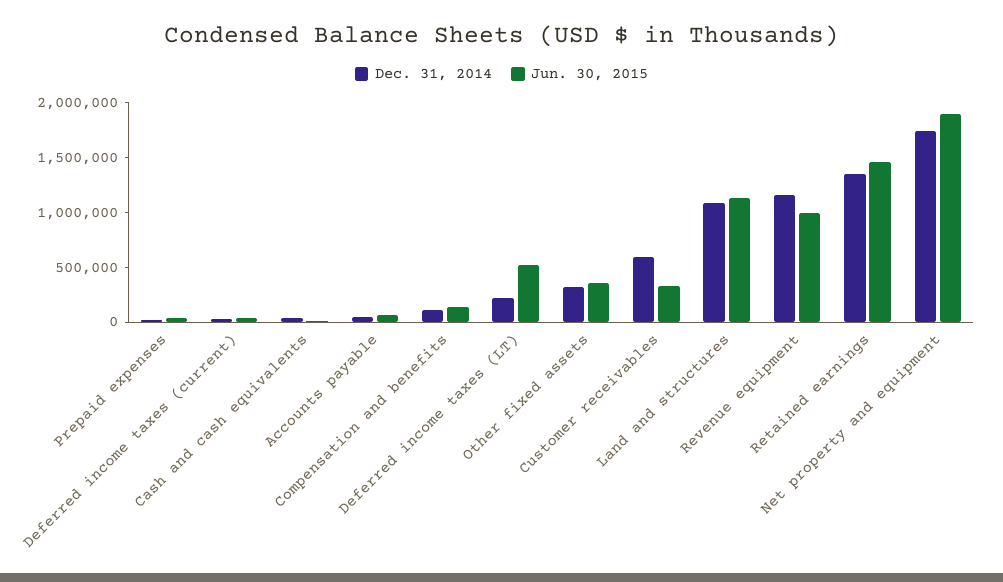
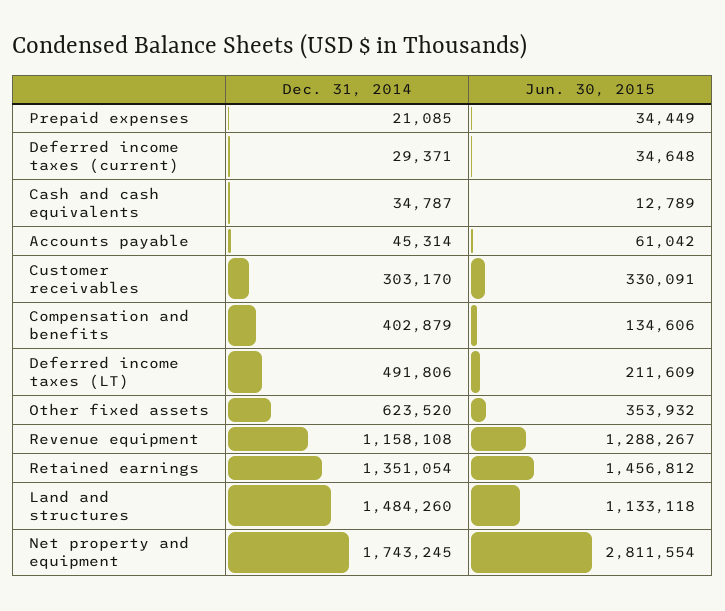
  {
    "Dec. 31, 2014": {
      "Prepaid expenses": 21085,
      "Deferred income taxes (current)": 29371,
      "Cash and cash equivalents": 34787,
      "Accounts payable": 45314,
-     "Compensation and benefits": 100000,
+     "Compensation and benefits": 402879,
-     "Deferred income taxes (LT)": 200000,
+     "Deferred income taxes (LT)": 491806,
-     "Other fixed assets": 300000,
+     "Other fixed assets": 623520,
-     "Customer receivables": 600000,
+     "Customer receivables": 303170,
-     "Land and structures": 1100000,
+     "Land and structures": 1484260,
      "Revenue equipment": 1158108,
      "Retained earnings": 1351054,
      "Net property and equipment": 1743245
    },
    "Jun. 30, 2015": {
      "Prepaid expenses": 34449,
      "Deferred income taxes (current)": 34648,
      "Cash and cash equivalents": 12789,
      "Accounts payable": 61042,
      "Compensation and benefits": 134606,
-     "Deferred income taxes (LT)": 500000,
+     "Deferred income taxes (LT)": 211609,
      "Other fixed assets": 353932,
      "Customer receivables": 330091,
      "Land and structures": 1133118,
-     "Revenue equipment": 1000000,
+     "Revenue equipment": 1288267,
      "Retained earnings": 1456812,
-     "Net property and equipment": 1900000
+     "Net property and equipment": 2811554
    }
  }

